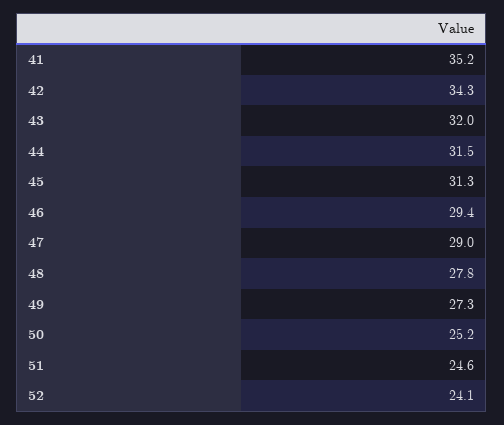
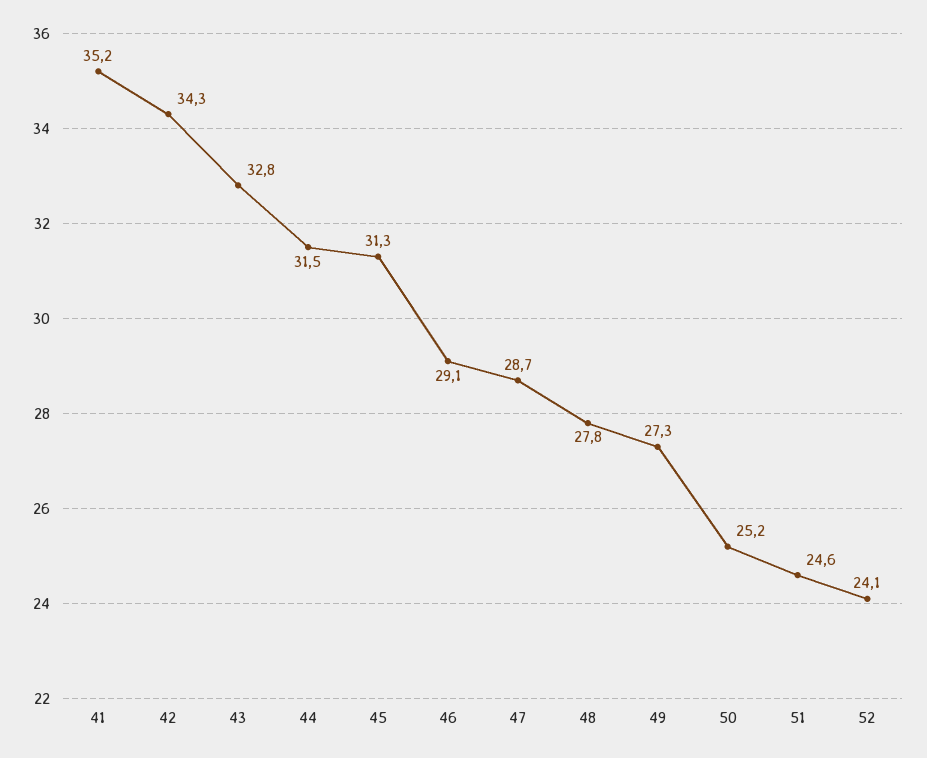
  {
    "41": 35.2,
    "42": 34.3,
-   "43": 32,
+   "43": 32.8,
    "44": 31.5,
    "45": 31.3,
-   "46": 29.4,
+   "46": 29.1,
-   "47": 29,
+   "47": 28.7,
    "48": 27.8,
    "49": 27.3,
    "50": 25.2,
    "51": 24.6,
    "52": 24.1
  }

